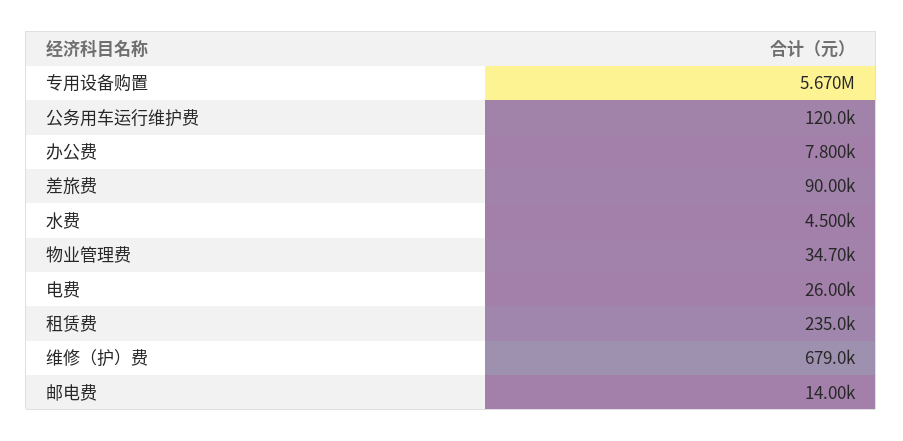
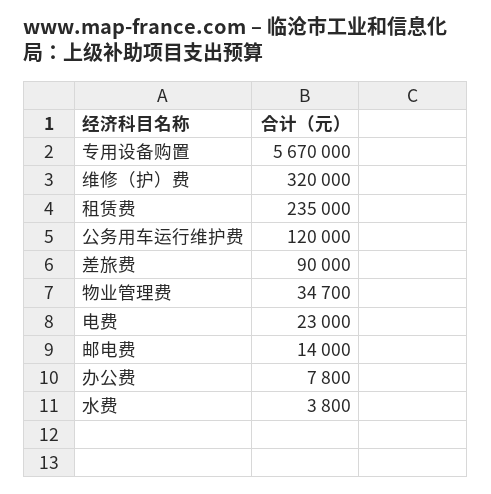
  {
    "专用设备购置": 5670000,
    "公务用车运行维护费": 120000,
    "办公费": 7800,
    "差旅费": 90000,
-   "水费": 4500,
+   "水费": 3800,
    "物业管理费": 34700,
-   "电费": 26000,
+   "电费": 23000,
    "租赁费": 235000,
-   "维修（护）费": 679000,
+   "维修（护）费": 320000,
    "邮电费": 14000
  }

